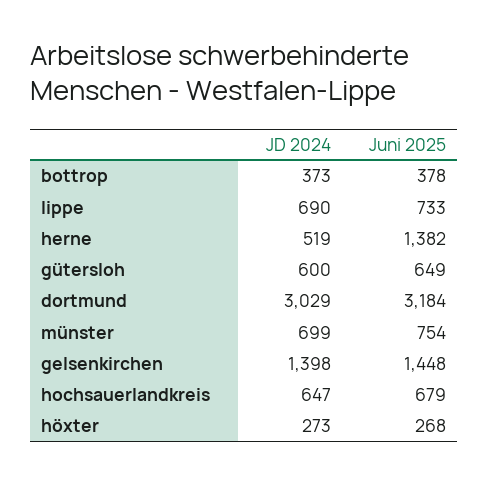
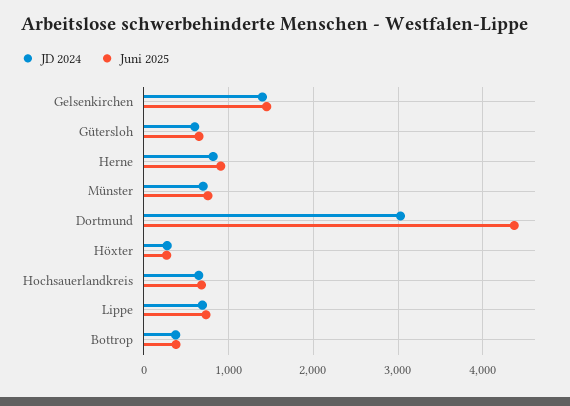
  {
    "JD 2024": {
      "bottrop": 373,
      "lippe": 690,
-     "herne": 519,
+     "herne": 800,
      "gütersloh": 600,
      "dortmund": 3029,
      "münster": 699,
      "gelsenkirchen": 1398,
      "hochsauerlandkreis": 647,
      "höxter": 273
    },
    "Juni 2025": {
      "bottrop": 378,
      "lippe": 733,
-     "herne": 1382,
+     "herne": 900,
      "gütersloh": 649,
-     "dortmund": 3184,
+     "dortmund": 4400,
      "münster": 754,
      "gelsenkirchen": 1448,
      "hochsauerlandkreis": 679,
      "höxter": 268
    }
  }

